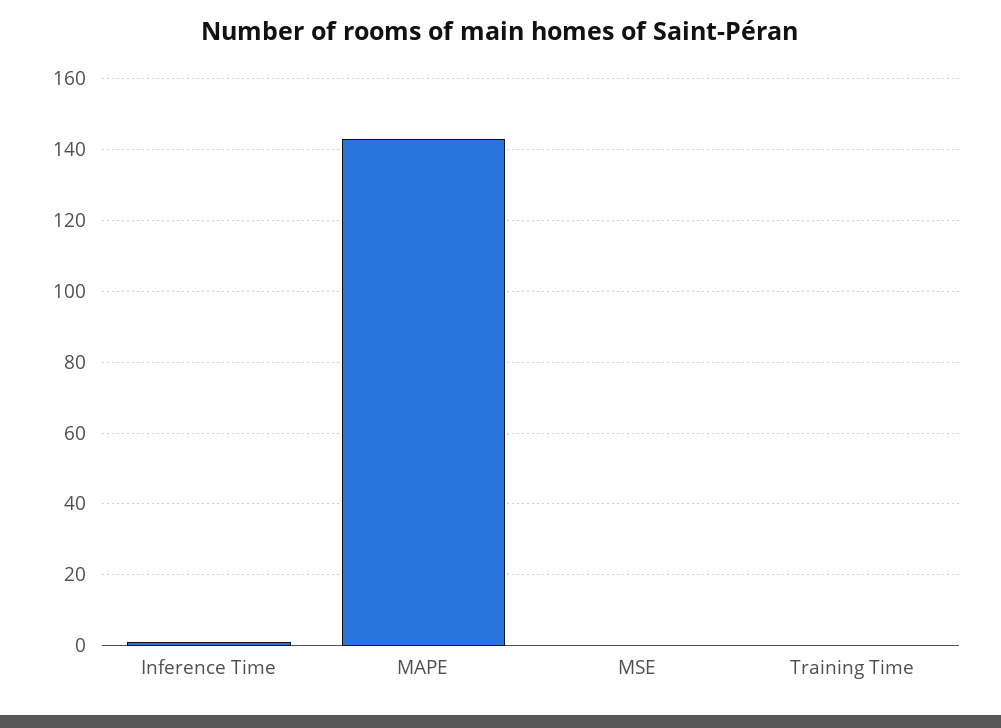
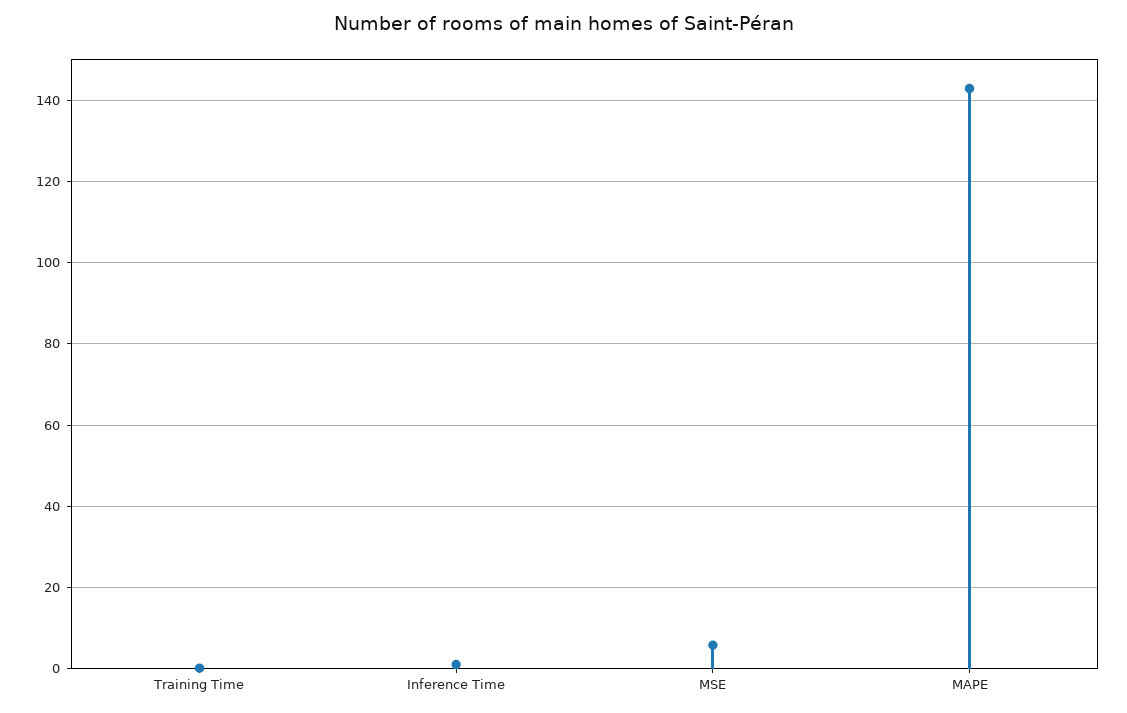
  {
    "Inference Time": 2,
    "MAPE": 142,
-   "MSE": 0,
+   "MSE": 6,
    "Training Time": 0
  }

